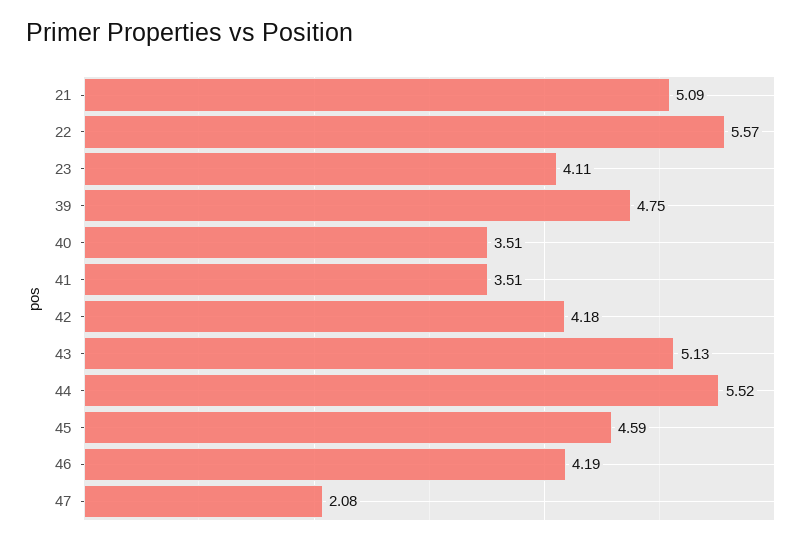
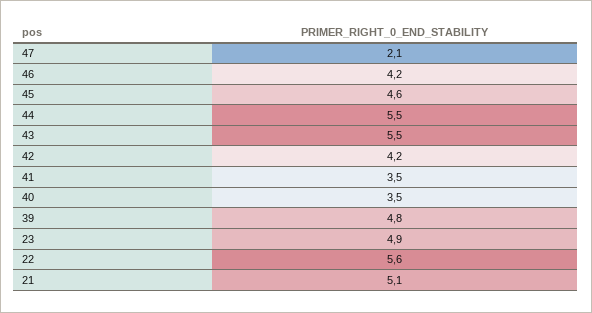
  {
    "21": 5.09,
    "22": 5.57,
-   "23": 4.11,
+   "23": 4.9,
    "39": 4.75,
    "40": 3.51,
    "41": 3.51,
    "42": 4.18,
-   "43": 5.13,
+   "43": 5.5,
    "44": 5.52,
    "45": 4.59,
    "46": 4.19,
    "47": 2.08
  }

